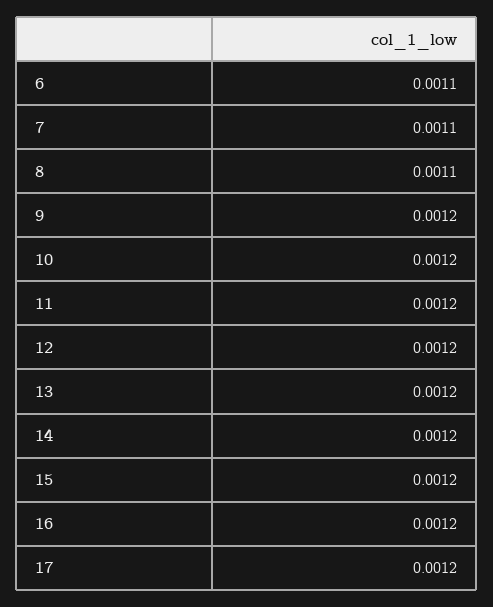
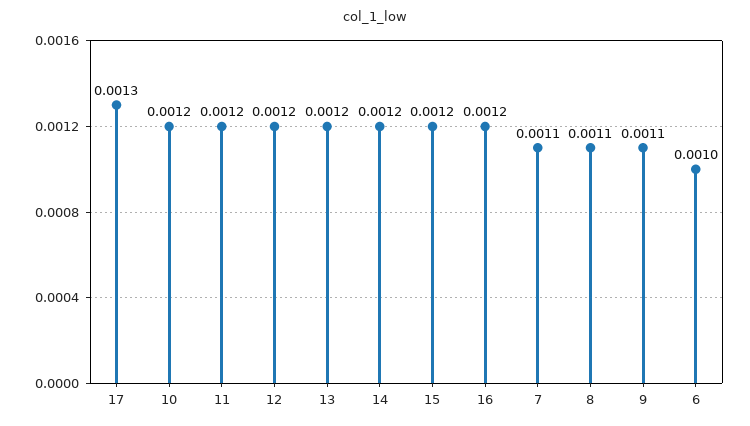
  {
-   "6": 0.0011,
+   "6": 0.001,
    "7": 0.0011,
    "8": 0.0011,
-   "9": 0.0012,
+   "9": 0.0011,
    "10": 0.0012,
    "11": 0.0012,
    "12": 0.0012,
    "13": 0.0012,
    "14": 0.0012,
    "15": 0.0012,
    "16": 0.0012,
-   "17": 0.0012
+   "17": 0.0013
  }

